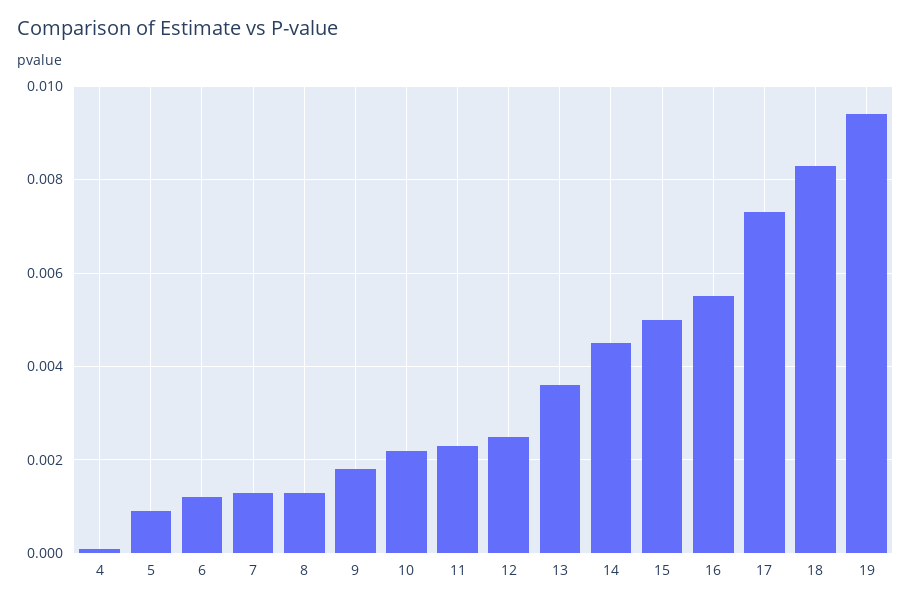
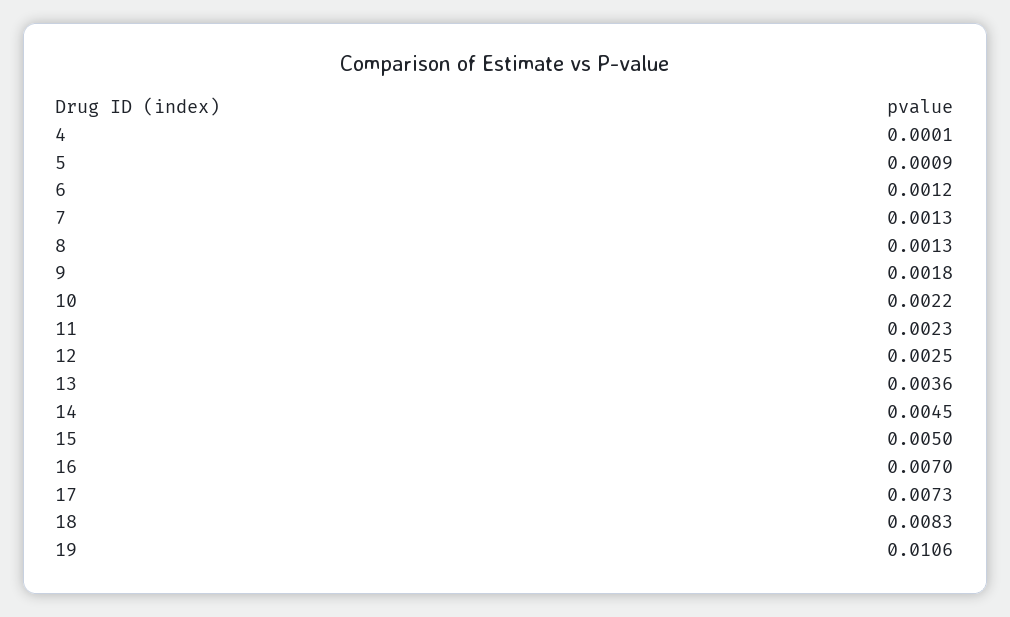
  {
    "4": 0.0001,
    "5": 0.0009,
    "6": 0.0012,
    "7": 0.0013,
    "8": 0.0013,
    "9": 0.0018,
    "10": 0.0022,
    "11": 0.0023,
    "12": 0.0025,
    "13": 0.0036,
    "14": 0.0045,
    "15": 0.005,
-   "16": 0.0055,
+   "16": 0.007,
    "17": 0.0073,
    "18": 0.0083,
-   "19": 0.0095
+   "19": 0.0106
  }

